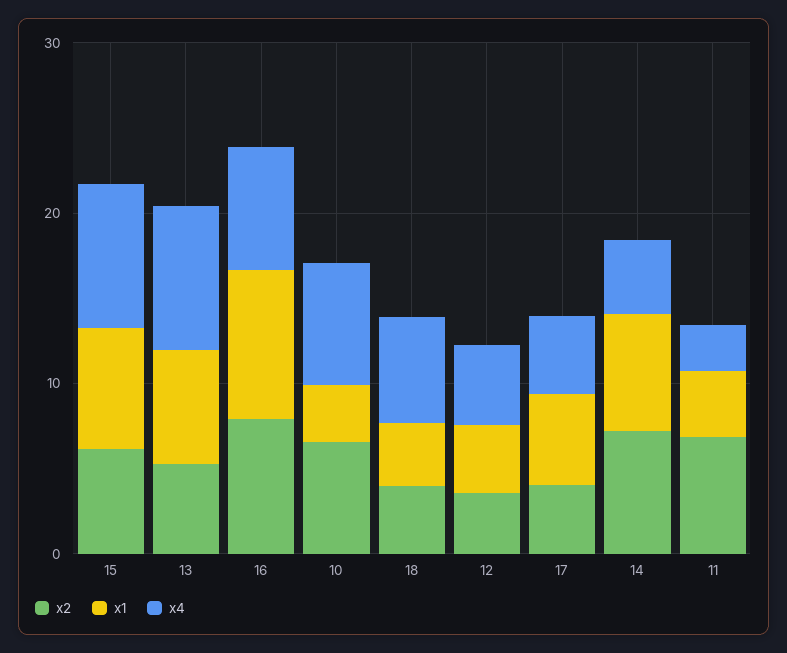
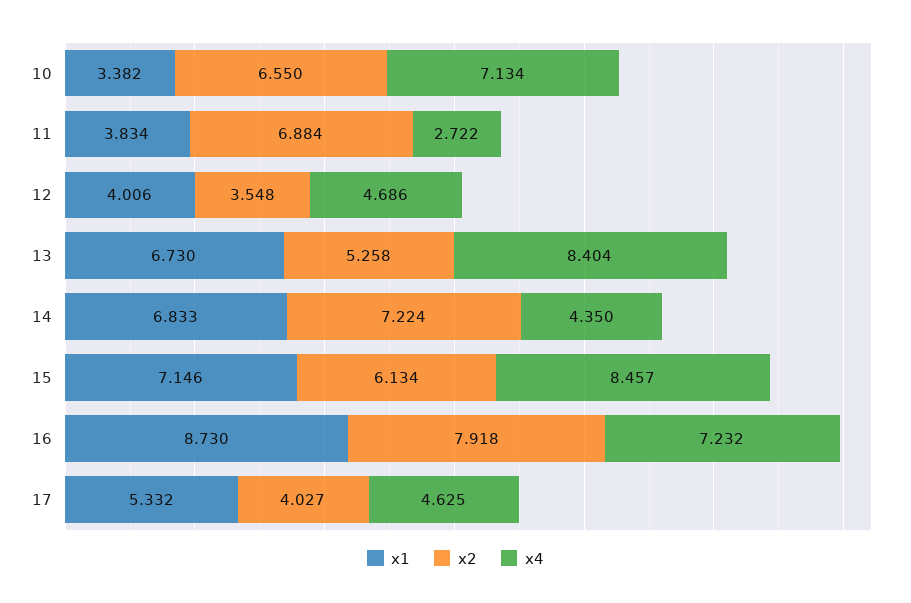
  {
    "x2": {
      "15": 6.134,
      "13": 5.258,
      "16": 7.918,
      "10": 6.55,
-     "18": 4,
      "12": 3.548,
      "17": 4.027,
      "14": 7.224,
      "11": 6.884
    },
    "x1": {
      "15": 7.146,
      "13": 6.73,
      "16": 8.73,
      "10": 3.382,
-     "18": 4,
      "12": 4.006,
      "17": 5.332,
      "14": 6.833,
      "11": 3.834
    },
    "x4": {
      "15": 8.457,
      "13": 8.404,
      "16": 7.232,
      "10": 7.134,
-     "18": 6,
      "12": 4.686,
      "17": 4.625,
      "14": 4.35,
      "11": 2.722
    }
  }

